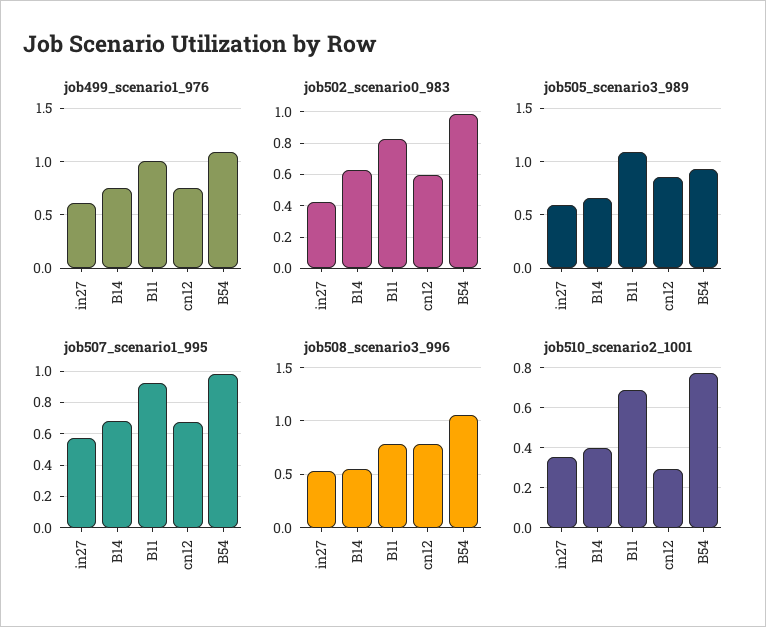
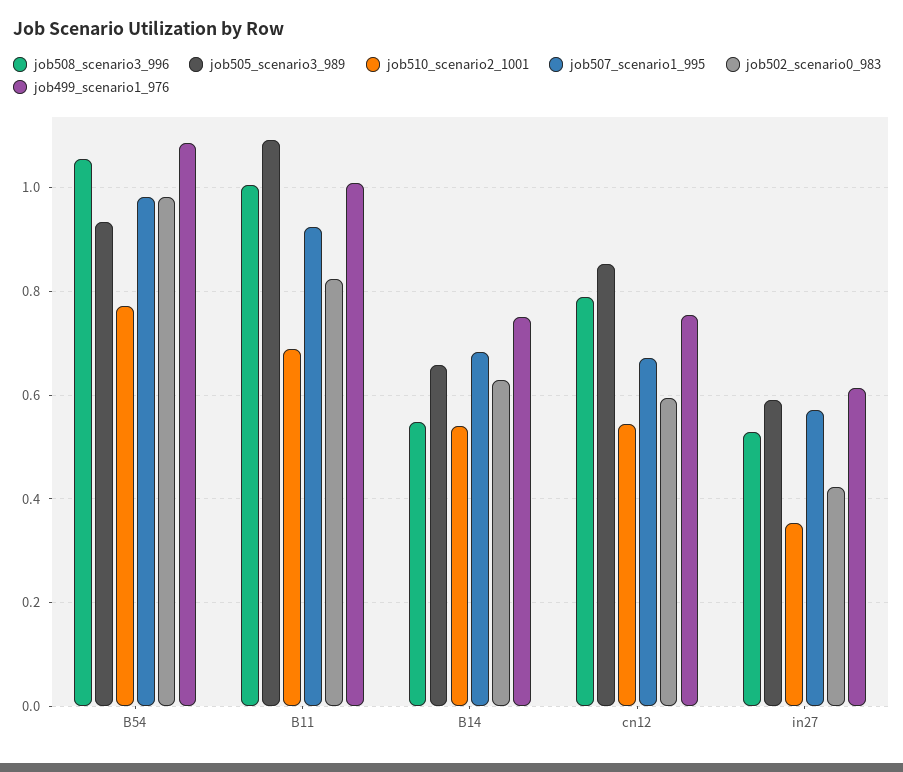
  {
    "job499_scenario1_976": {
      "in27": 0.62,
      "B14": 0.76,
      "B11": 1,
      "cn12": 0.76,
      "B54": 1.08
    },
    "job502_scenario0_983": {
      "in27": 0.42,
      "B14": 0.62,
      "B11": 0.82,
      "cn12": 0.6,
      "B54": 0.98
    },
    "job505_scenario3_989": {
      "in27": 0.6,
      "B14": 0.66,
      "B11": 1.1,
      "cn12": 0.86,
      "B54": 0.94
    },
    "job507_scenario1_995": {
      "in27": 0.58,
      "B14": 0.68,
      "B11": 0.92,
      "cn12": 0.68,
      "B54": 0.98
    },
    "job508_scenario3_996": {
      "in27": 0.52,
      "B14": 0.54,
-     "B11": 0.8,
+     "B11": 1,
      "cn12": 0.78,
      "B54": 1.06
    },
    "job510_scenario2_1001": {
      "in27": 0.36,
-     "B14": 0.4,
+     "B14": 0.54,
      "B11": 0.68,
-     "cn12": 0.3,
+     "cn12": 0.54,
      "B54": 0.78
    }
  }

